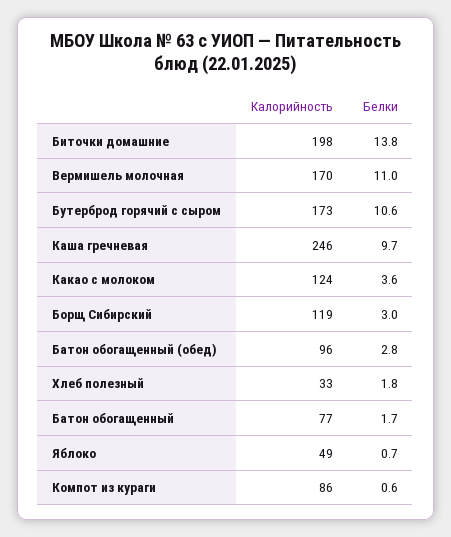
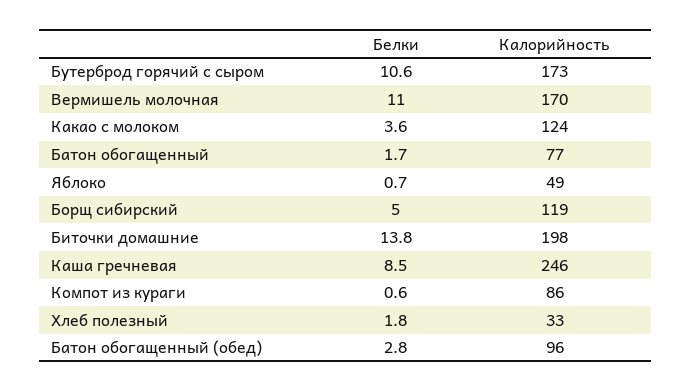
  {
    "Калорийность": {
      "Биточки домашние": 198,
      "Вермишель молочная": 170,
      "Бутерброд горячий с сыром": 173,
      "Каша гречневая": 246,
      "Какао с молоком": 124,
      "Борщ Сибирский": 119,
      "Батон обогащенный (обед)": 96,
      "Хлеб полезный": 33,
      "Батон обогащенный": 77,
      "Яблоко": 49,
      "Компот из кураги": 86
    },
    "Белки": {
      "Биточки домашние": 13.8,
      "Вермишель молочная": 11,
      "Бутерброд горячий с сыром": 10.6,
-     "Каша гречневая": 9.7,
+     "Каша гречневая": 8.5,
      "Какао с молоком": 3.6,
-     "Борщ Сибирский": 3,
+     "Борщ Сибирский": 5,
      "Батон обогащенный (обед)": 2.8,
      "Хлеб полезный": 1.8,
      "Батон обогащенный": 1.7,
      "Яблоко": 0.7,
      "Компот из кураги": 0.6
    }
  }

